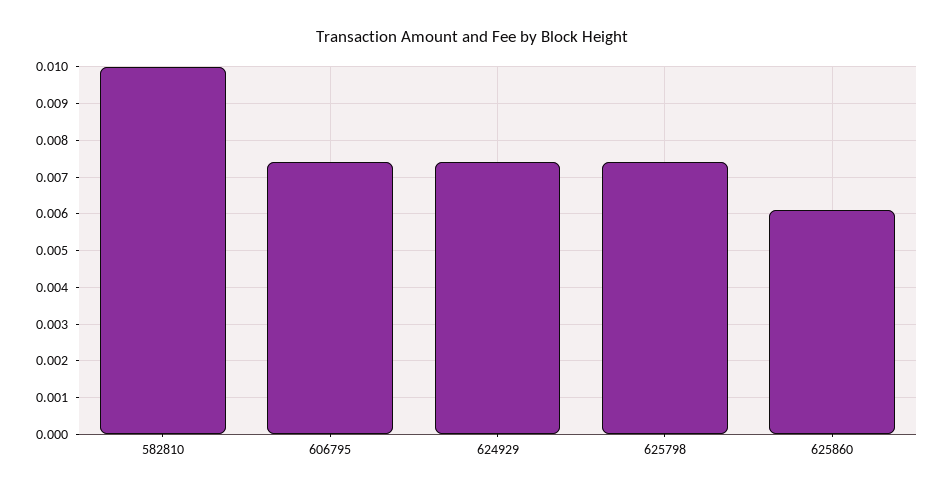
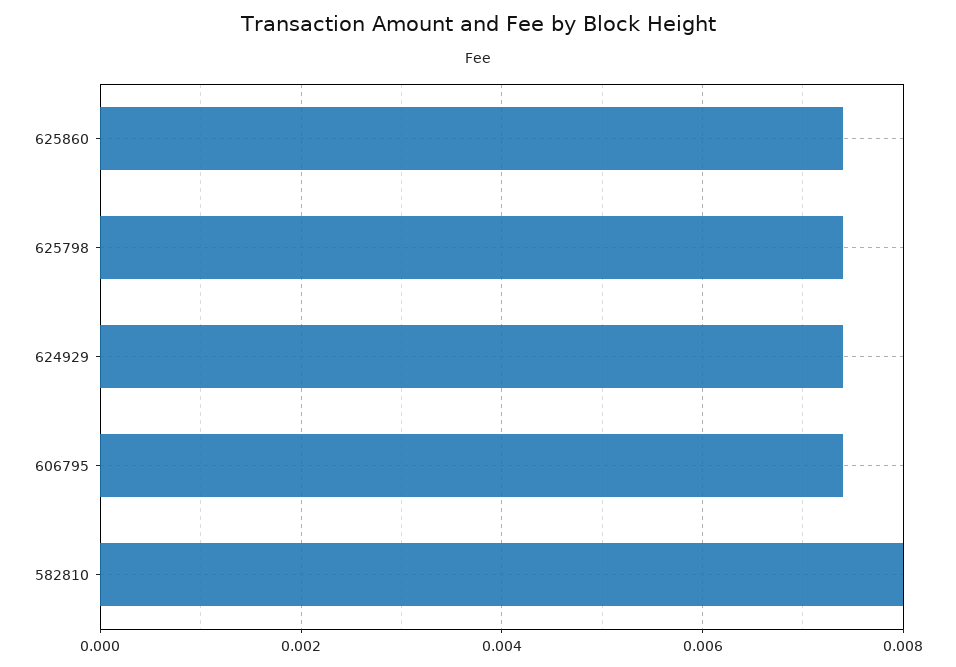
  {
-   "582810": 0.01,
+   "582810": 0.008,
    "606795": 0.0075,
    "624929": 0.0075,
    "625798": 0.0075,
-   "625860": 0.006
+   "625860": 0.0075
  }

